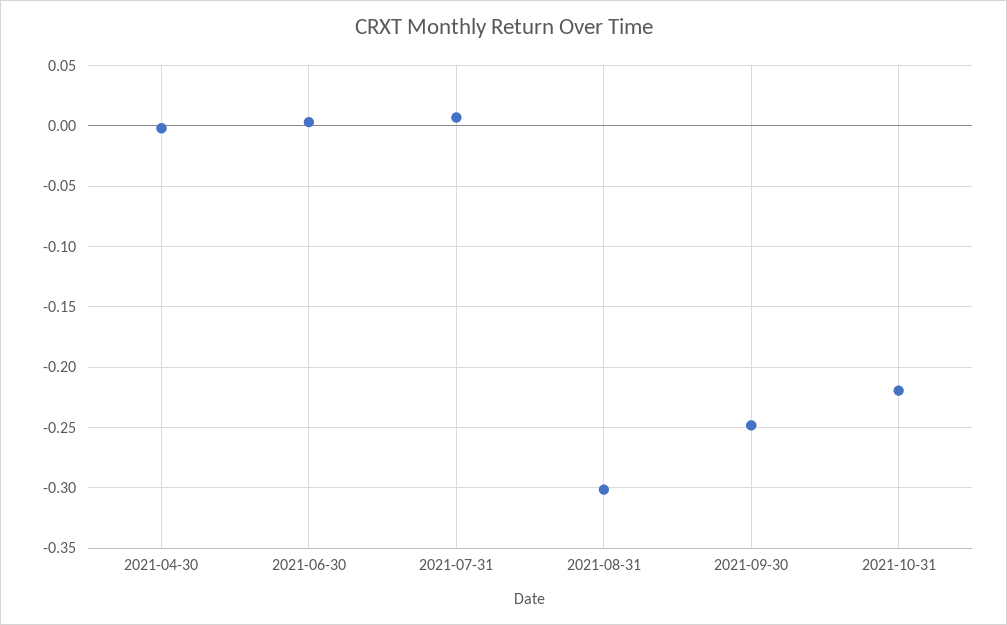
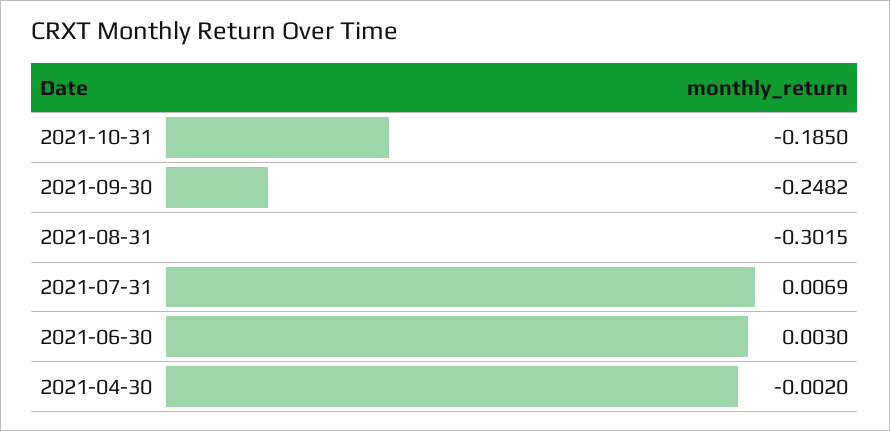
  {
    "2021-04-30": -0.002,
    "2021-06-30": 0.003,
    "2021-07-31": 0.0069,
    "2021-08-31": -0.3015,
    "2021-09-30": -0.2482,
-   "2021-10-31": -0.22
+   "2021-10-31": -0.185
  }

